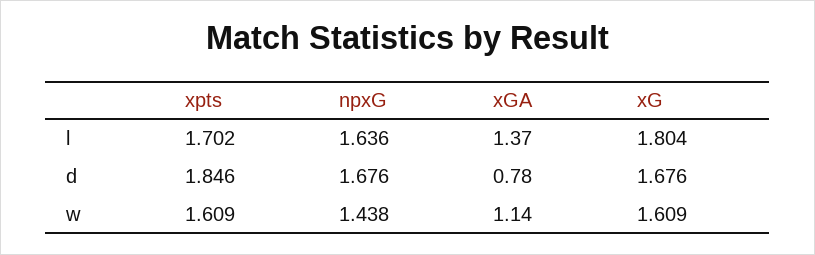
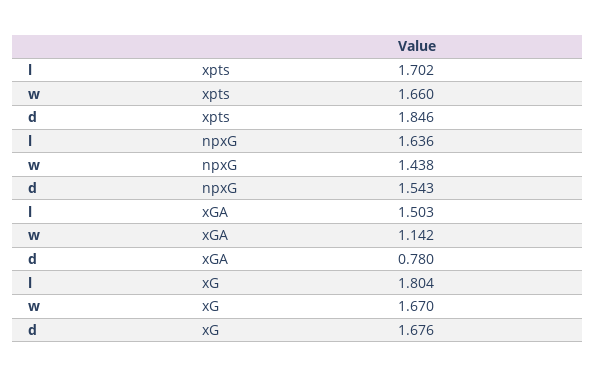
  {
    "xpts": {
      "l": 1.702,
      "d": 1.846,
-     "w": 1.609
+     "w": 1.66
    },
    "npxG": {
      "l": 1.636,
-     "d": 1.676,
+     "d": 1.543,
      "w": 1.438
    },
    "xGA": {
-     "l": 1.37,
+     "l": 1.503,
      "d": 0.78,
      "w": 1.142
    },
    "xG": {
      "l": 1.804,
      "d": 1.676,
-     "w": 1.609
+     "w": 1.67
    }
  }

